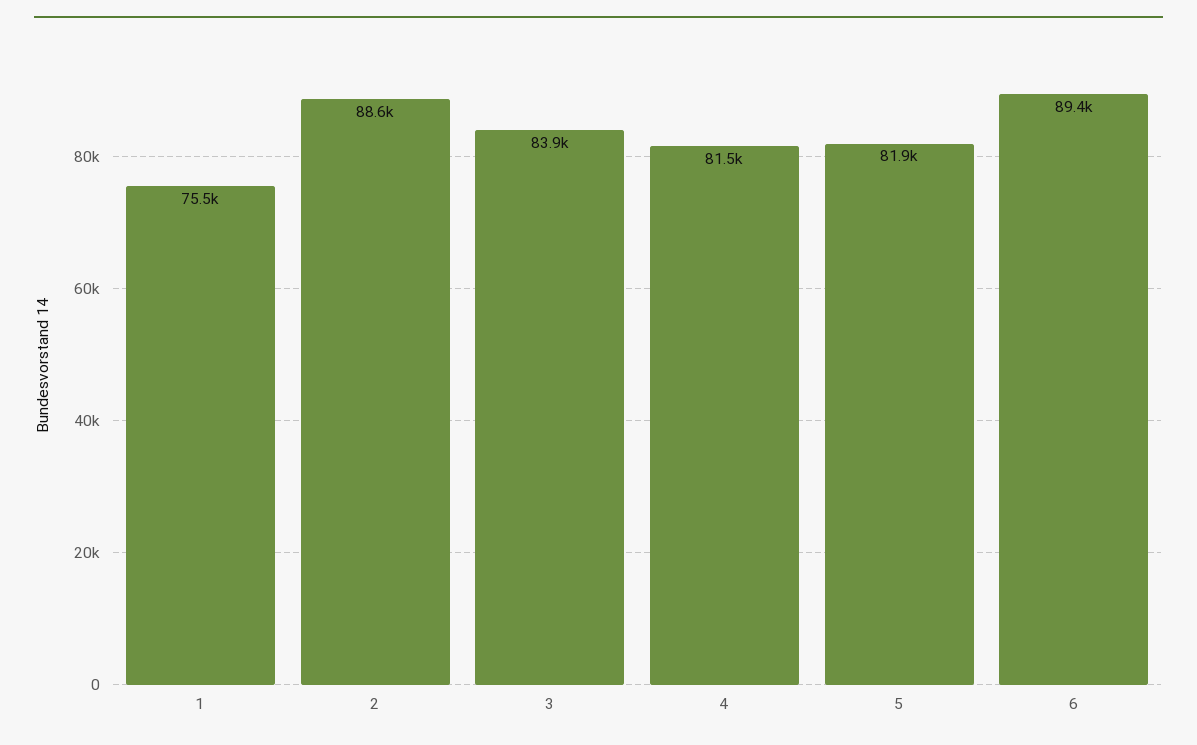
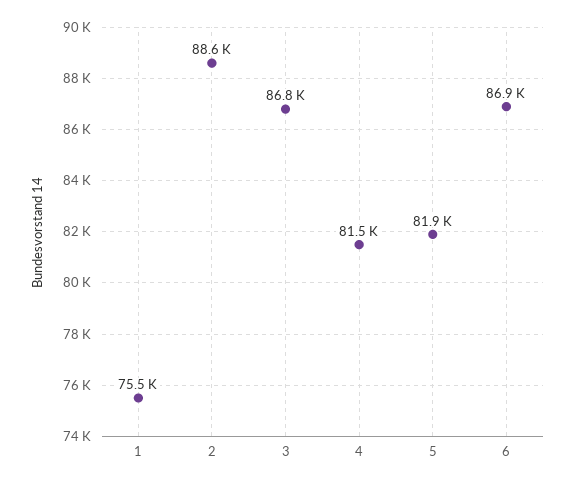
  {
    "1": 75500,
    "2": 88600,
-   "3": 83900,
+   "3": 86800,
    "4": 81500,
    "5": 81900,
-   "6": 89400
+   "6": 86900
  }

